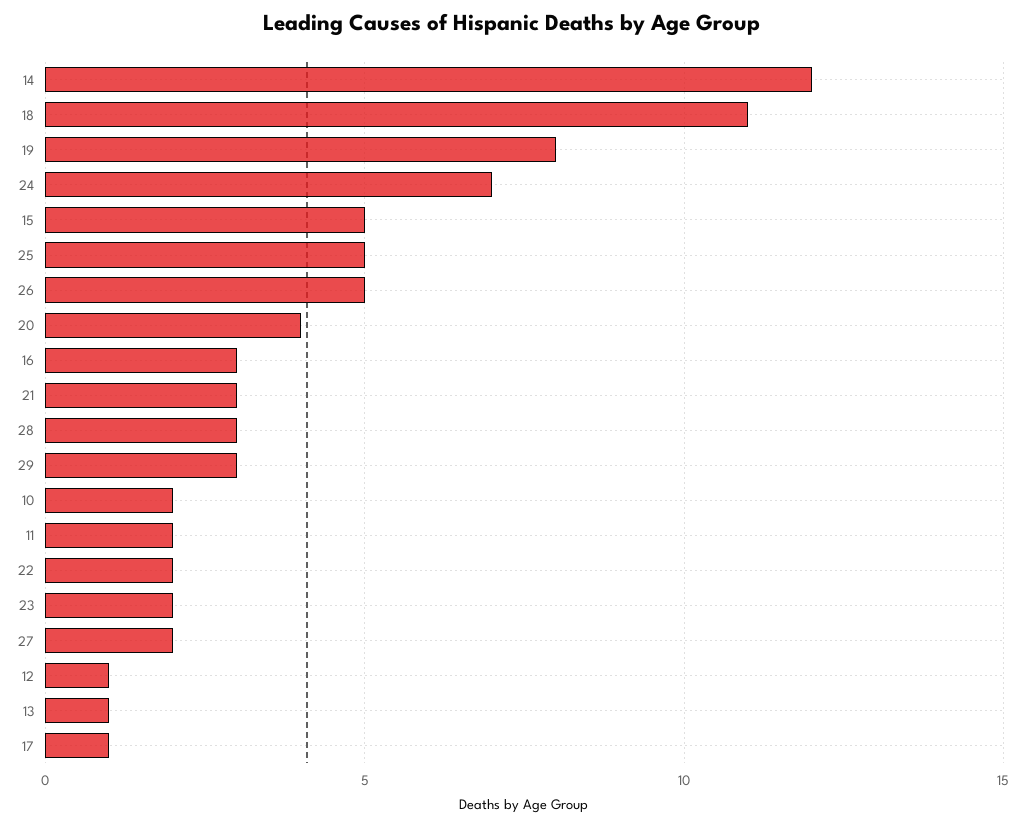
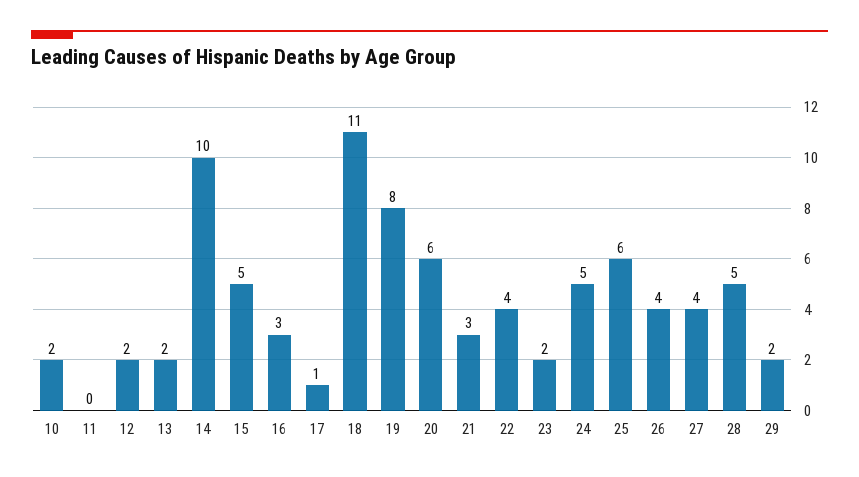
  {
-   "14": 12,
+   "14": 10,
    "18": 11,
    "19": 8,
-   "24": 7,
+   "24": 5,
    "15": 5,
-   "25": 5,
+   "25": 6,
-   "26": 5,
+   "26": 4,
-   "20": 4,
+   "20": 6,
    "16": 3,
    "21": 3,
-   "28": 3,
+   "28": 5,
-   "29": 3,
+   "29": 2,
    "10": 2,
-   "11": 2,
+   "11": 0,
-   "22": 2,
+   "22": 4,
    "23": 2,
-   "27": 2,
+   "27": 4,
-   "12": 1,
+   "12": 2,
-   "13": 1,
+   "13": 2,
    "17": 1
  }

